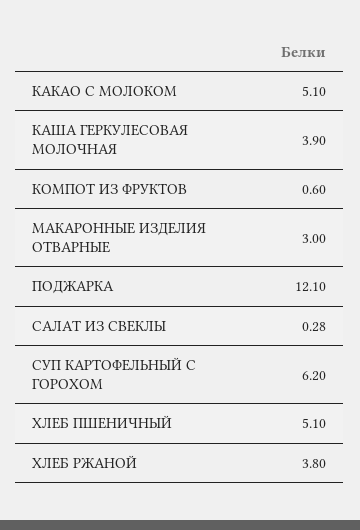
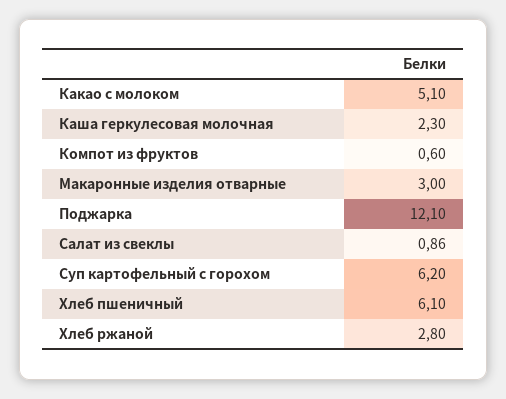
  {
    "КАКАО С МОЛОКОМ": 5.1,
-   "КАША ГЕРКУЛЕСОВАЯ МОЛОЧНАЯ": 3.9,
+   "КАША ГЕРКУЛЕСОВАЯ МОЛОЧНАЯ": 2.3,
    "КОМПОТ ИЗ ФРУКТОВ": 0.6,
    "МАКАРОННЫЕ ИЗДЕЛИЯ ОТВАРНЫЕ": 3,
    "ПОДЖАРКА": 12.1,
-   "САЛАТ ИЗ СВЕКЛЫ": 0.28,
+   "САЛАТ ИЗ СВЕКЛЫ": 0.86,
    "СУП КАРТОФЕЛЬНЫЙ С ГОРОХОМ": 6.2,
-   "ХЛЕБ ПШЕНИЧНЫЙ": 5.1,
+   "ХЛЕБ ПШЕНИЧНЫЙ": 6.1,
-   "ХЛЕБ РЖАНОЙ": 3.8
+   "ХЛЕБ РЖАНОЙ": 2.8
  }

